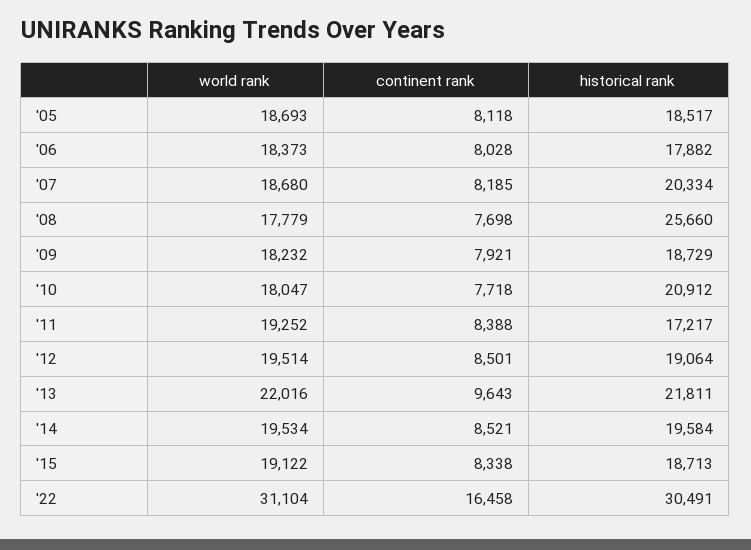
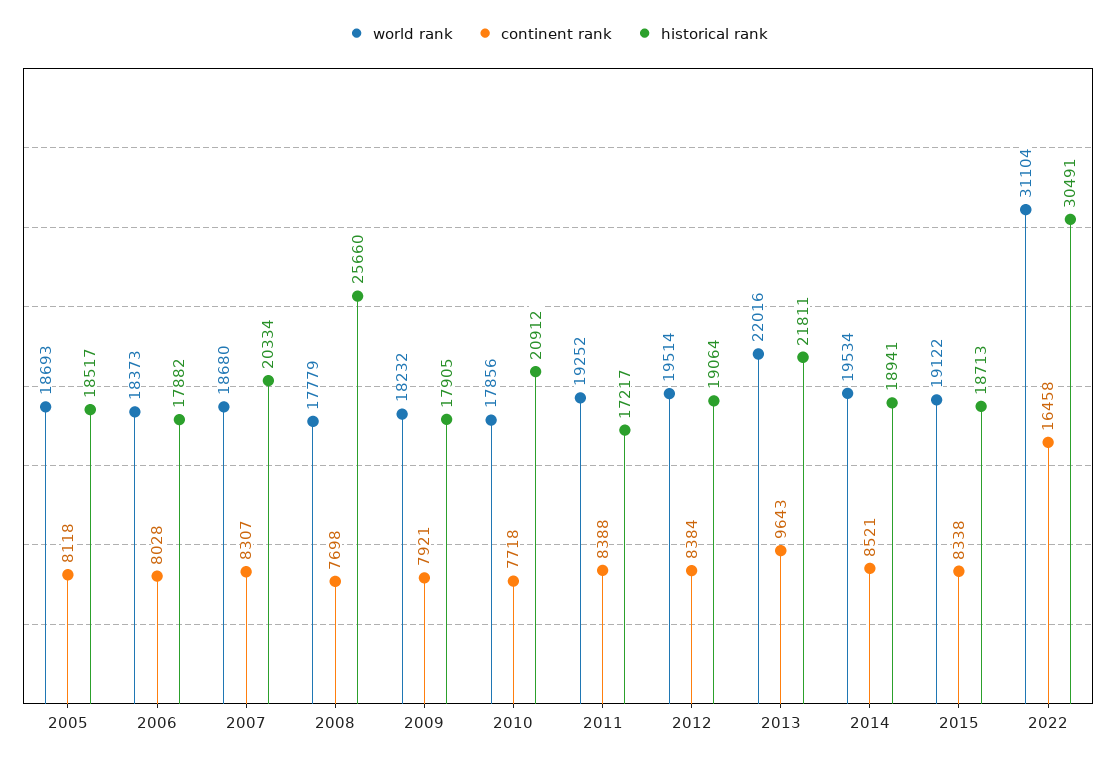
  {
    "world rank": {
      "'05": 18693,
      "'06": 18373,
      "'07": 18680,
      "'08": 17779,
      "'09": 18232,
-     "'10": 18047,
+     "'10": 17856,
      "'11": 19252,
      "'12": 19514,
      "'13": 22016,
      "'14": 19534,
      "'15": 19122,
      "'22": 31104
    },
    "continent rank": {
      "'05": 8118,
      "'06": 8028,
-     "'07": 8185,
+     "'07": 8307,
      "'08": 7698,
      "'09": 7921,
      "'10": 7718,
      "'11": 8388,
-     "'12": 8501,
+     "'12": 8384,
      "'13": 9643,
      "'14": 8521,
      "'15": 8338,
      "'22": 16458
    },
    "historical rank": {
      "'05": 18517,
      "'06": 17882,
      "'07": 20334,
      "'08": 25660,
-     "'09": 18729,
+     "'09": 17905,
      "'10": 20912,
      "'11": 17217,
      "'12": 19064,
      "'13": 21811,
-     "'14": 19584,
+     "'14": 18941,
      "'15": 18713,
      "'22": 30491
    }
  }

